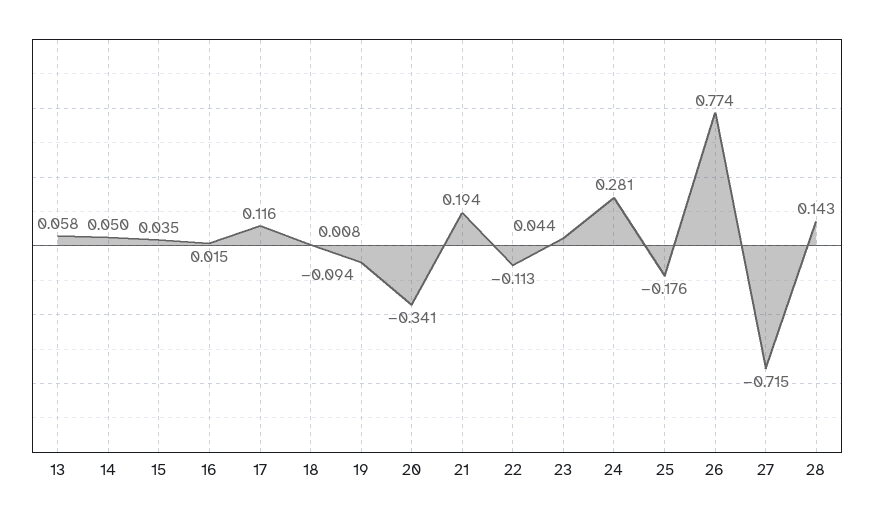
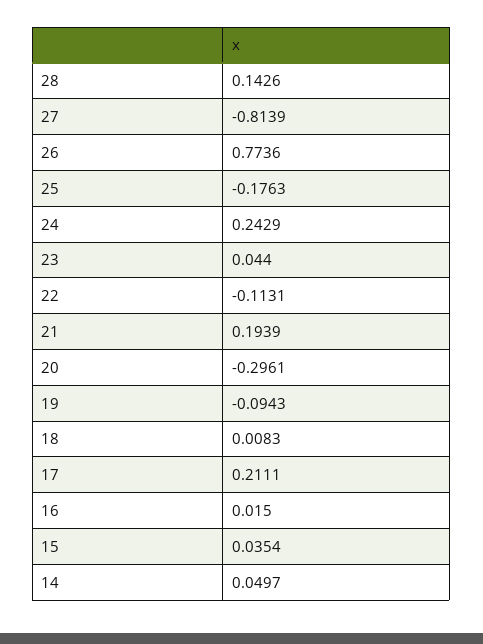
  {
-   "13": 0.058,
    "14": 0.0497,
    "15": 0.0354,
    "16": 0.015,
-   "17": 0.116,
+   "17": 0.2111,
    "18": 0.0083,
    "19": -0.0943,
-   "20": -0.341,
+   "20": -0.2961,
    "21": 0.1939,
    "22": -0.1131,
    "23": 0.044,
-   "24": 0.281,
+   "24": 0.2429,
    "25": -0.1763,
    "26": 0.7736,
-   "27": -0.715,
+   "27": -0.8139,
    "28": 0.1426
  }

